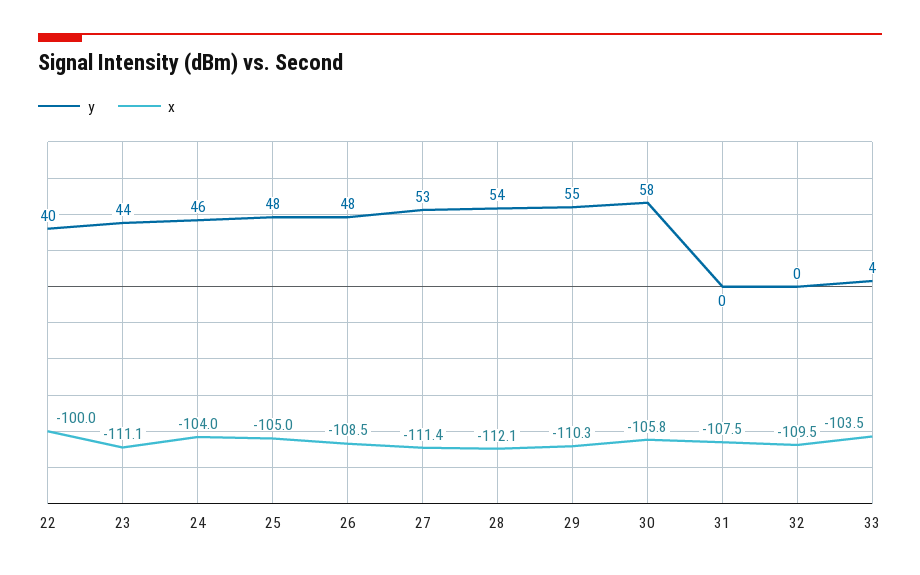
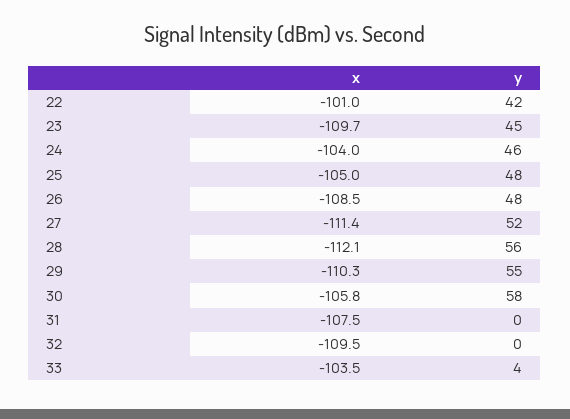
  {
    "y": {
-     "22": 40,
+     "22": 42,
-     "23": 44,
+     "23": 45,
      "24": 46,
      "25": 48,
      "26": 48,
-     "27": 53,
+     "27": 52,
-     "28": 54,
+     "28": 56,
      "29": 55,
      "30": 58,
      "31": 0,
      "32": 0,
      "33": 4
    },
    "x": {
-     "22": -100,
+     "22": -101,
-     "23": -111.1,
+     "23": -109.7,
      "24": -104,
      "25": -105,
      "26": -108.5,
      "27": -111.4,
      "28": -112.1,
      "29": -110.3,
      "30": -105.8,
      "31": -107.5,
      "32": -109.5,
      "33": -103.5
    }
  }

